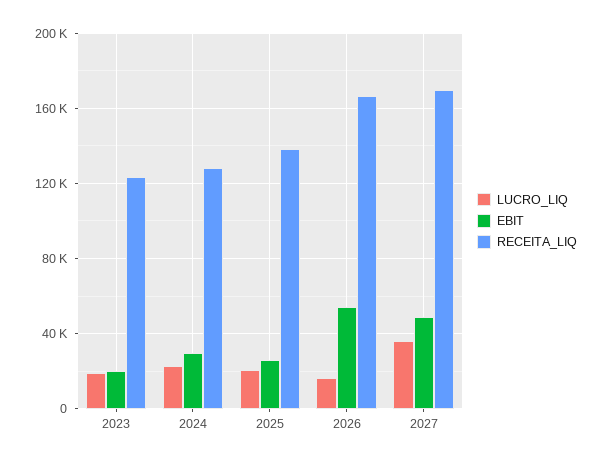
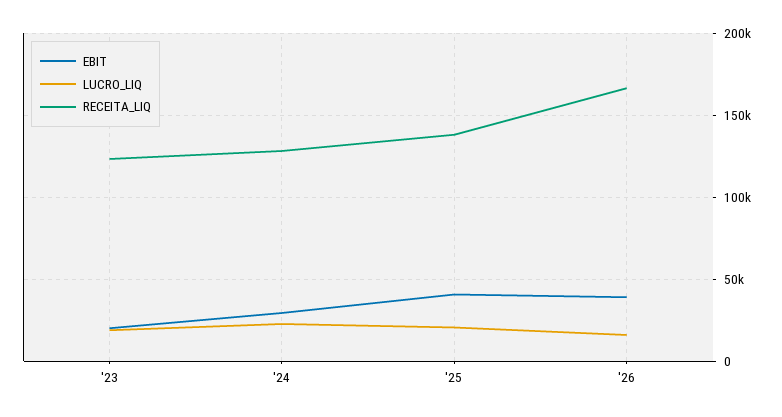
  {
    "LUCRO_LIQ": {
      "2023": 20000,
      "2024": 25000,
      "2025": 20000,
-     "2026": 15000,
+     "2026": 15000
-     "2027": 35000
    },
    "EBIT": {
      "2023": 20000,
      "2024": 30000,
-     "2025": 25000,
+     "2025": 40000,
-     "2026": 55000,
+     "2026": 40000
-     "2027": 50000
    },
    "RECEITA_LIQ": {
      "2023": 125000,
      "2024": 130000,
      "2025": 140000,
-     "2026": 165000,
+     "2026": 165000
-     "2027": 170000
    }
  }

